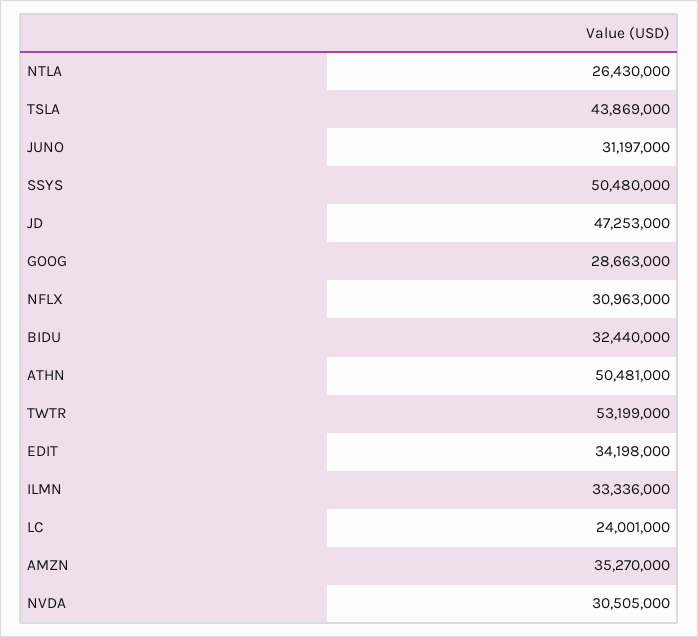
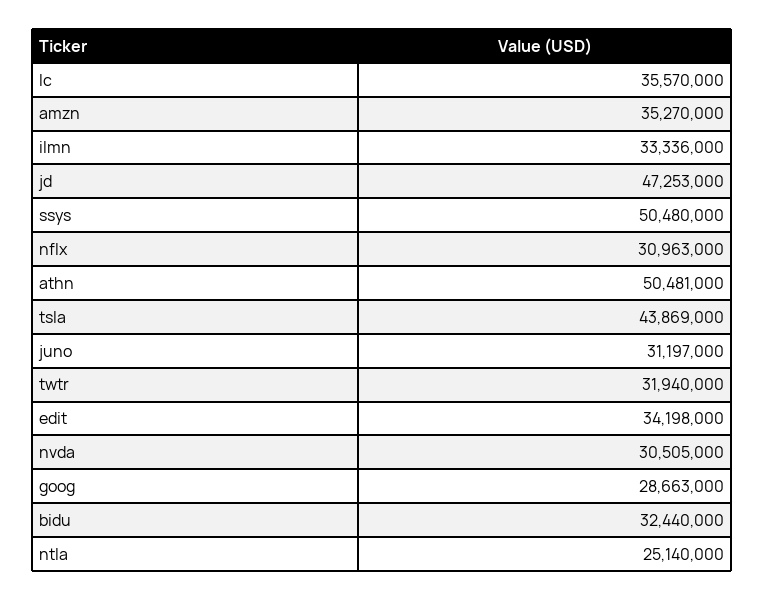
  {
-   "NTLA": 26430000,
+   "NTLA": 25140000,
    "TSLA": 43869000,
    "JUNO": 31197000,
    "SSYS": 50480000,
    "JD": 47253000,
    "GOOG": 28663000,
    "NFLX": 30963000,
    "BIDU": 32440000,
    "ATHN": 50481000,
-   "TWTR": 53199000,
+   "TWTR": 31940000,
    "EDIT": 34198000,
    "ILMN": 33336000,
-   "LC": 24001000,
+   "LC": 35570000,
    "AMZN": 35270000,
    "NVDA": 30505000
  }

